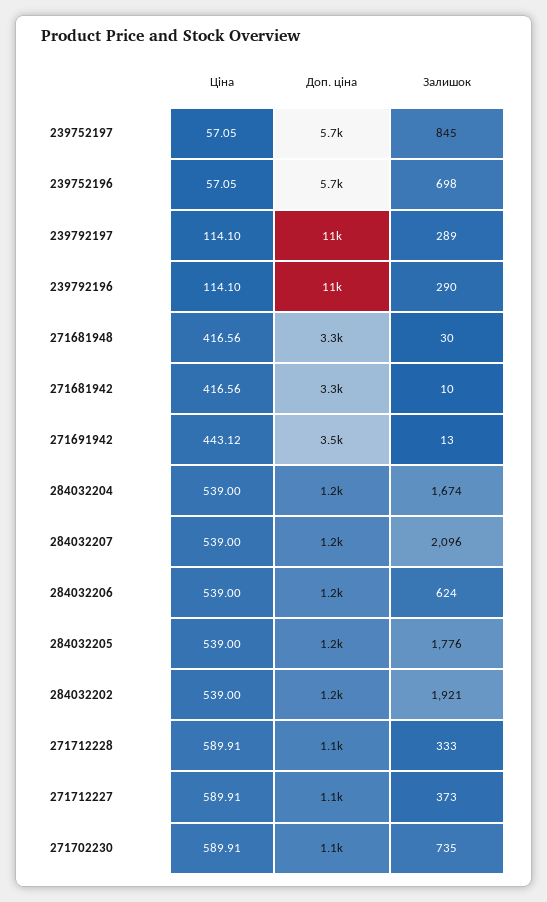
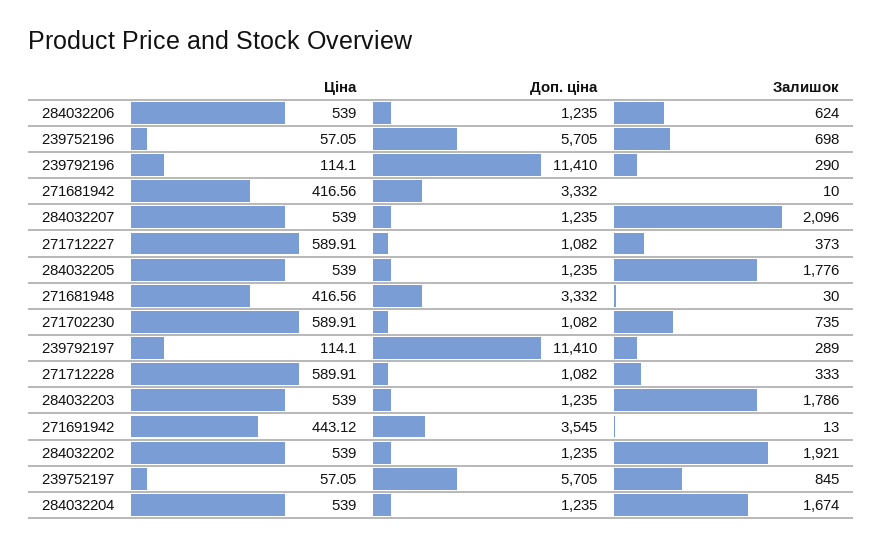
  {
    "Ціна": {
      "239752197": 57.05,
      "239752196": 57.05,
      "239792197": 114.1,
      "239792196": 114.1,
      "271681948": 416.56,
      "271681942": 416.56,
      "271691942": 443.12,
      "284032204": 539,
      "284032207": 539,
      "284032206": 539,
      "284032205": 539,
      "284032202": 539,
      "271712228": 589.91,
      "271712227": 589.91,
-     "271702230": 589.91
+     "271702230": 589.91,
+     "284032203": 539
    },
    "Доп. ціна": {
      "239752197": 5705,
      "239752196": 5705,
      "239792197": 11410,
      "239792196": 11410,
      "271681948": 3332,
      "271681942": 3332,
      "271691942": 3545,
      "284032204": 1235,
      "284032207": 1235,
      "284032206": 1235,
      "284032205": 1235,
      "284032202": 1235,
      "271712228": 1082,
      "271712227": 1082,
-     "271702230": 1082
+     "271702230": 1082,
+     "284032203": 1235
    },
    "Залишок": {
      "239752197": 845,
      "239752196": 698,
      "239792197": 289,
      "239792196": 290,
      "271681948": 30,
      "271681942": 10,
      "271691942": 13,
      "284032204": 1674,
      "284032207": 2096,
      "284032206": 624,
      "284032205": 1776,
      "284032202": 1921,
      "271712228": 333,
      "271712227": 373,
-     "271702230": 735
+     "271702230": 735,
+     "284032203": 1786
    }
  }

